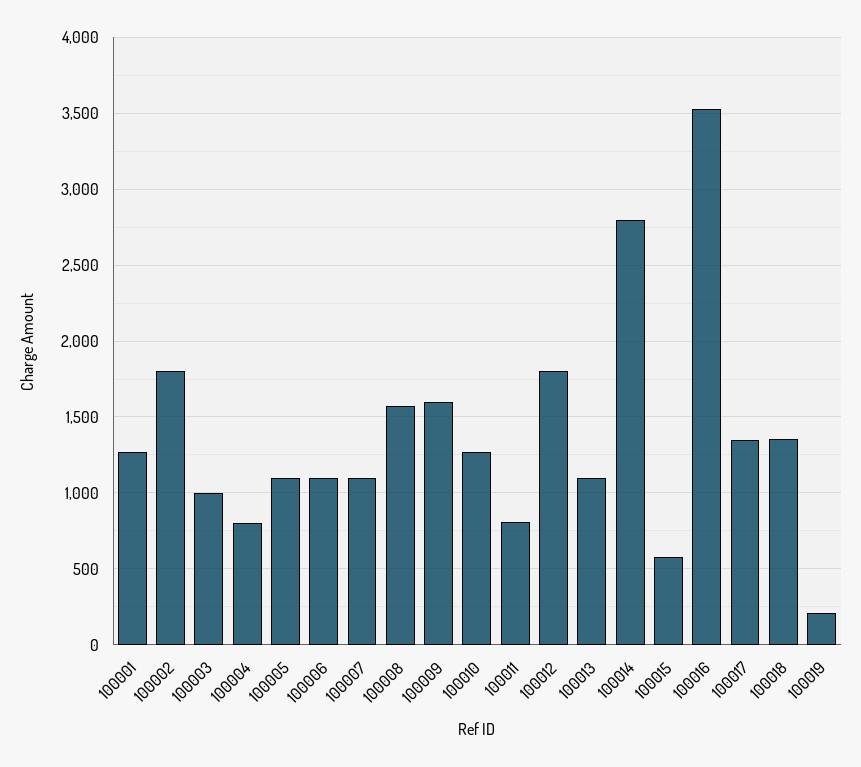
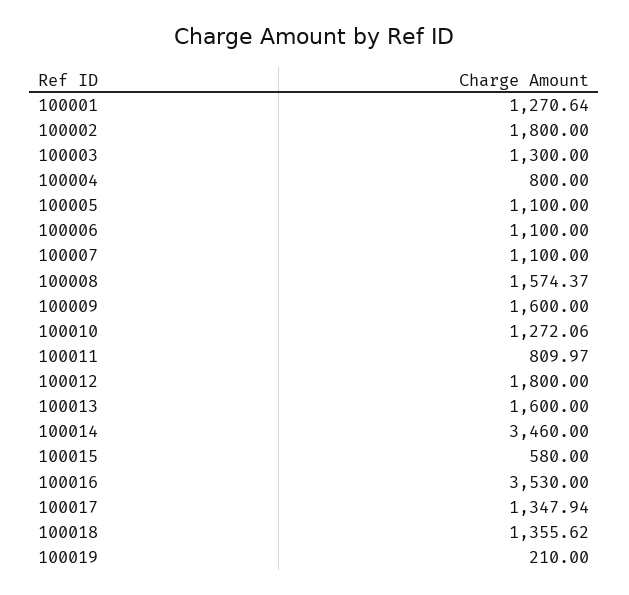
  {
    "100001": 1270.64,
    "100002": 1800,
-   "100003": 1000,
+   "100003": 1300,
    "100004": 800,
    "100005": 1100,
    "100006": 1100,
    "100007": 1100,
    "100008": 1574.37,
    "100009": 1600,
    "100010": 1272.06,
    "100011": 809.97,
    "100012": 1800,
-   "100013": 1100,
+   "100013": 1600,
-   "100014": 2800,
+   "100014": 3460,
    "100015": 580,
    "100016": 3530,
    "100017": 1347.94,
    "100018": 1355.62,
    "100019": 210
  }

